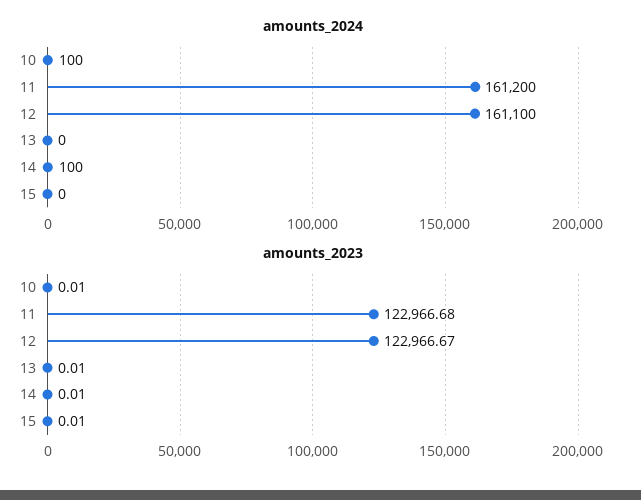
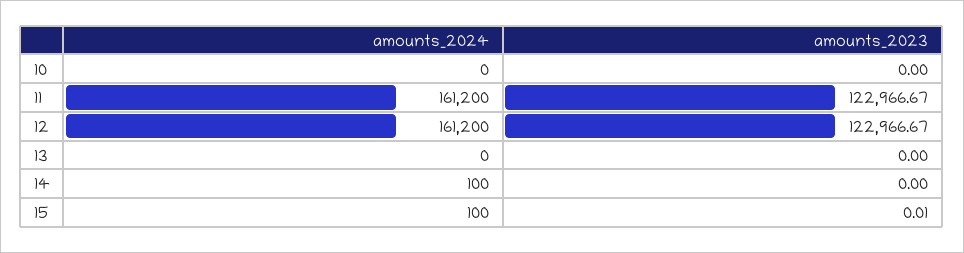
  {
    "amounts_2024": {
-     "10": 100,
+     "10": 0,
      "11": 161200,
-     "12": 161100,
+     "12": 161200,
      "13": 0,
      "14": 100,
-     "15": 0
+     "15": 100
    },
    "amounts_2023": {
-     "10": 0.01,
+     "10": 0,
-     "11": 122966.68,
+     "11": 122966.67,
      "12": 122966.67,
-     "13": 0.01,
+     "13": 0,
-     "14": 0.01,
+     "14": 0,
      "15": 0.01
    }
  }

